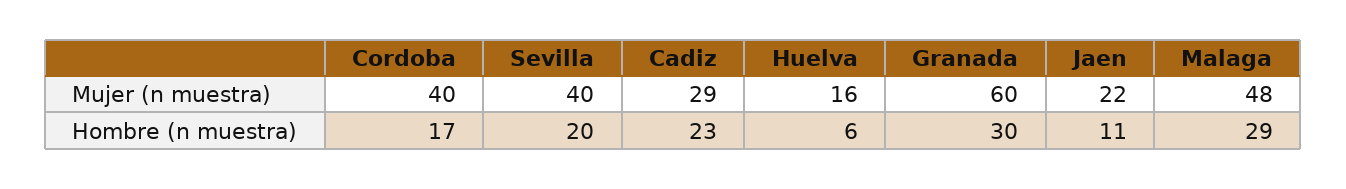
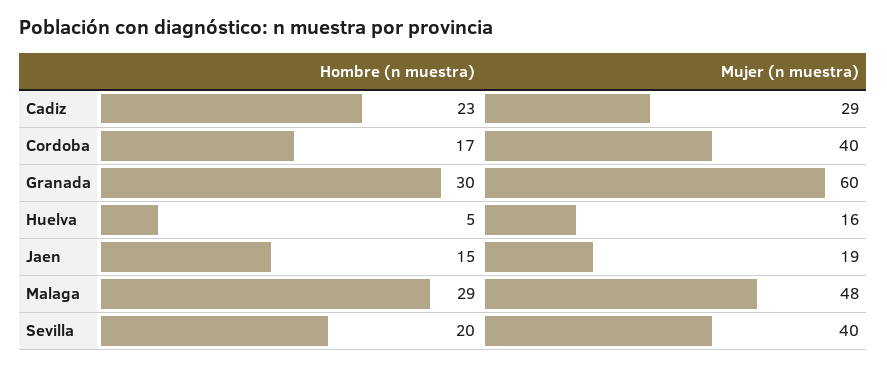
  {
    "Cordoba": {
      "Mujer (n muestra)": 40,
      "Hombre (n muestra)": 17
    },
    "Sevilla": {
      "Mujer (n muestra)": 40,
      "Hombre (n muestra)": 20
    },
    "Cadiz": {
      "Mujer (n muestra)": 29,
      "Hombre (n muestra)": 23
    },
    "Huelva": {
      "Mujer (n muestra)": 16,
-     "Hombre (n muestra)": 6
+     "Hombre (n muestra)": 5
    },
    "Granada": {
      "Mujer (n muestra)": 60,
      "Hombre (n muestra)": 30
    },
    "Jaen": {
-     "Mujer (n muestra)": 22,
+     "Mujer (n muestra)": 19,
-     "Hombre (n muestra)": 11
+     "Hombre (n muestra)": 15
    },
    "Malaga": {
      "Mujer (n muestra)": 48,
      "Hombre (n muestra)": 29
    }
  }

